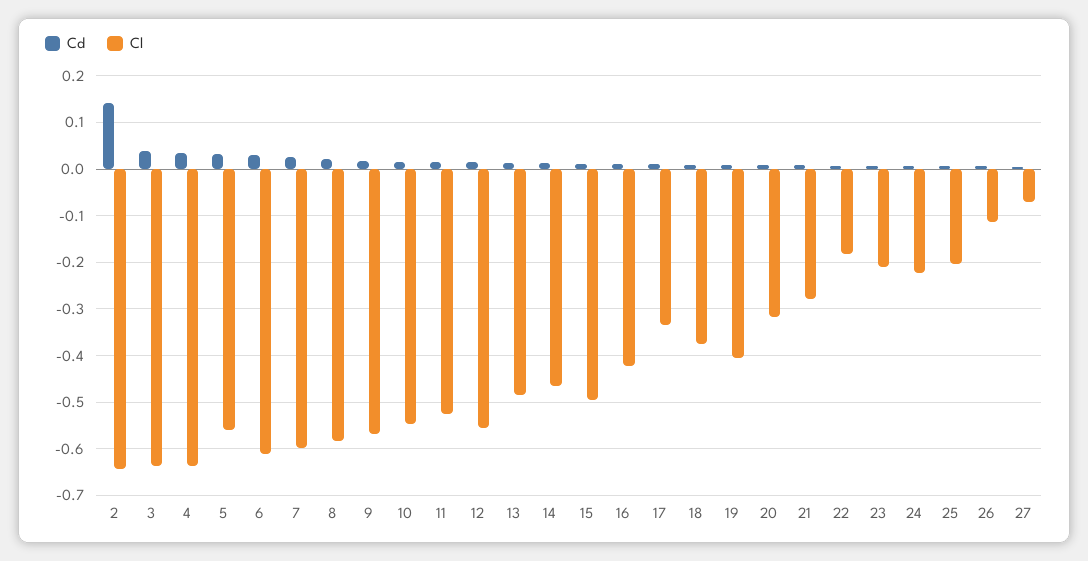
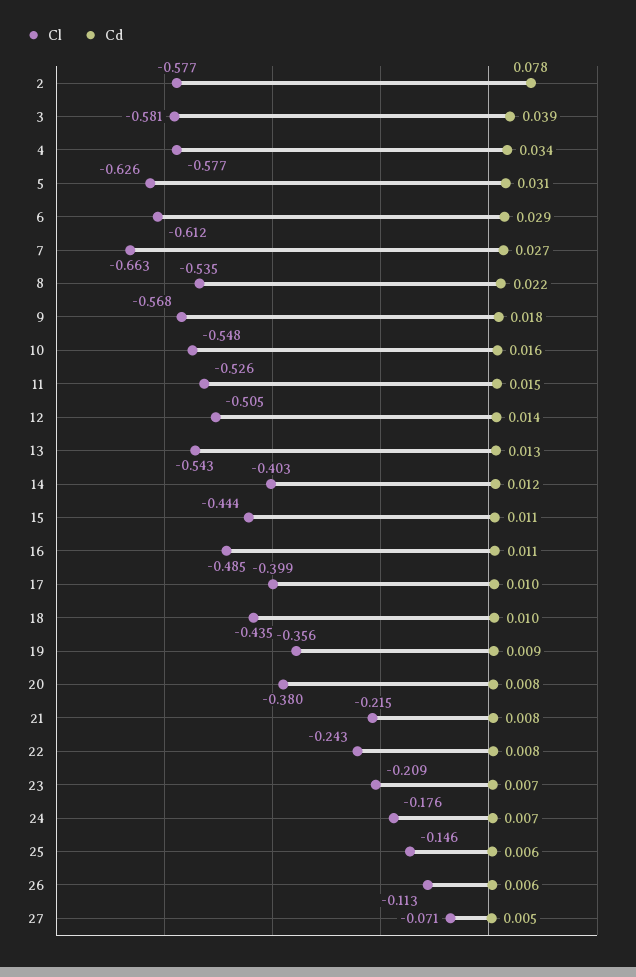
  {
    "Cd": {
-     "2": 0.14,
+     "2": 0.078,
      "3": 0.039,
      "4": 0.034,
      "5": 0.031,
      "6": 0.029,
      "7": 0.027,
      "8": 0.022,
      "9": 0.018,
      "10": 0.016,
      "11": 0.015,
      "12": 0.014,
      "13": 0.013,
      "14": 0.012,
      "15": 0.011,
      "16": 0.011,
      "17": 0.01,
      "18": 0.01,
      "19": 0.009,
      "20": 0.008,
      "21": 0.008,
      "22": 0.008,
      "23": 0.007,
      "24": 0.007,
      "25": 0.006,
      "26": 0.006,
      "27": 0.005
    },
    "Cl": {
-     "2": -0.64,
+     "2": -0.577,
-     "3": -0.64,
+     "3": -0.581,
-     "4": -0.64,
+     "4": -0.577,
-     "5": -0.56,
+     "5": -0.626,
      "6": -0.612,
-     "7": -0.6,
+     "7": -0.663,
-     "8": -0.58,
+     "8": -0.535,
      "9": -0.568,
      "10": -0.548,
      "11": -0.526,
-     "12": -0.56,
+     "12": -0.505,
-     "13": -0.48,
+     "13": -0.543,
-     "14": -0.46,
+     "14": -0.403,
-     "15": -0.5,
+     "15": -0.444,
-     "16": -0.42,
+     "16": -0.485,
-     "17": -0.34,
+     "17": -0.399,
-     "18": -0.38,
+     "18": -0.435,
-     "19": -0.4,
+     "19": -0.356,
-     "20": -0.32,
+     "20": -0.38,
-     "21": -0.28,
+     "21": -0.215,
-     "22": -0.18,
+     "22": -0.243,
      "23": -0.209,
-     "24": -0.22,
+     "24": -0.176,
-     "25": -0.2,
+     "25": -0.146,
      "26": -0.113,
      "27": -0.071
    }
  }

